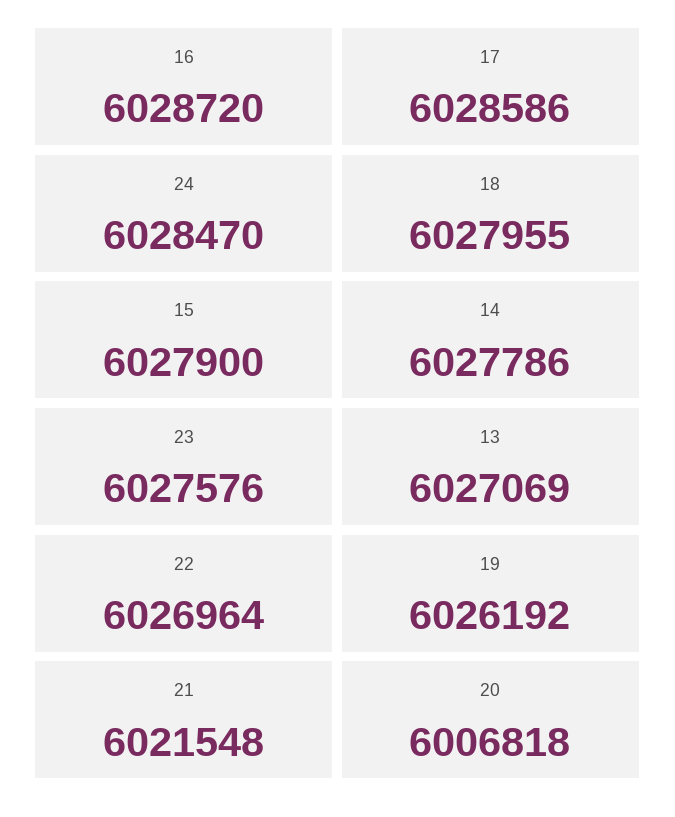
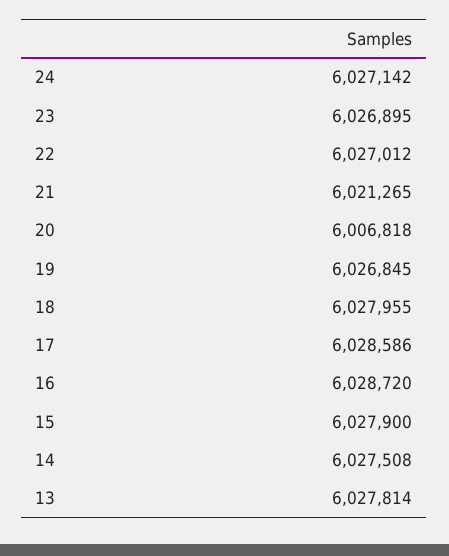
  {
    "16": 6028720,
    "17": 6028586,
-   "24": 6028470,
+   "24": 6027142,
    "18": 6027955,
    "15": 6027900,
-   "14": 6027786,
+   "14": 6027508,
-   "23": 6027576,
+   "23": 6026895,
-   "13": 6027069,
+   "13": 6027814,
-   "22": 6026964,
+   "22": 6027012,
-   "19": 6026192,
+   "19": 6026845,
-   "21": 6021548,
+   "21": 6021265,
    "20": 6006818
  }

